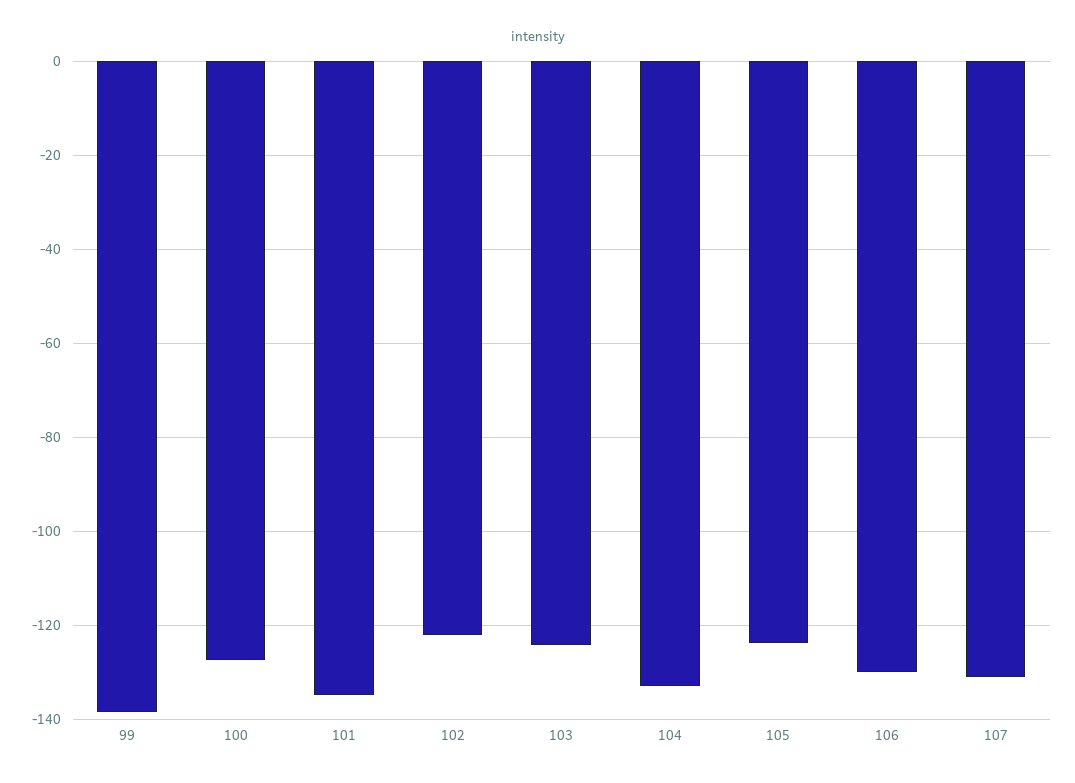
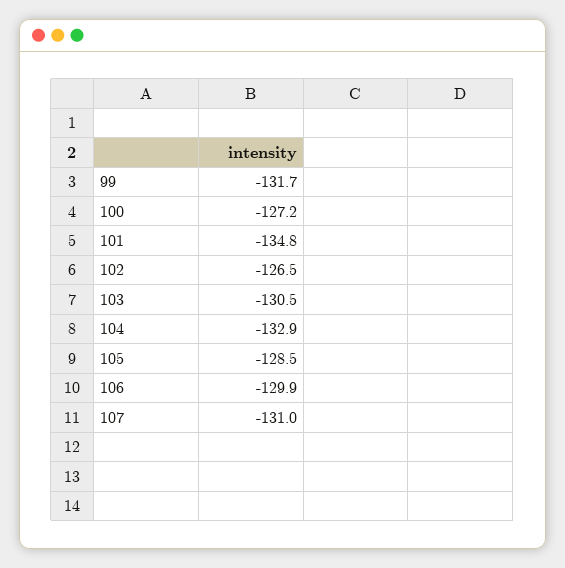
  {
-   "99": -138,
+   "99": -131.7,
    "100": -127.2,
    "101": -134.8,
-   "102": -122,
+   "102": -126.5,
-   "103": -124,
+   "103": -130.5,
    "104": -132.9,
-   "105": -124,
+   "105": -128.5,
    "106": -129.9,
    "107": -131
  }

